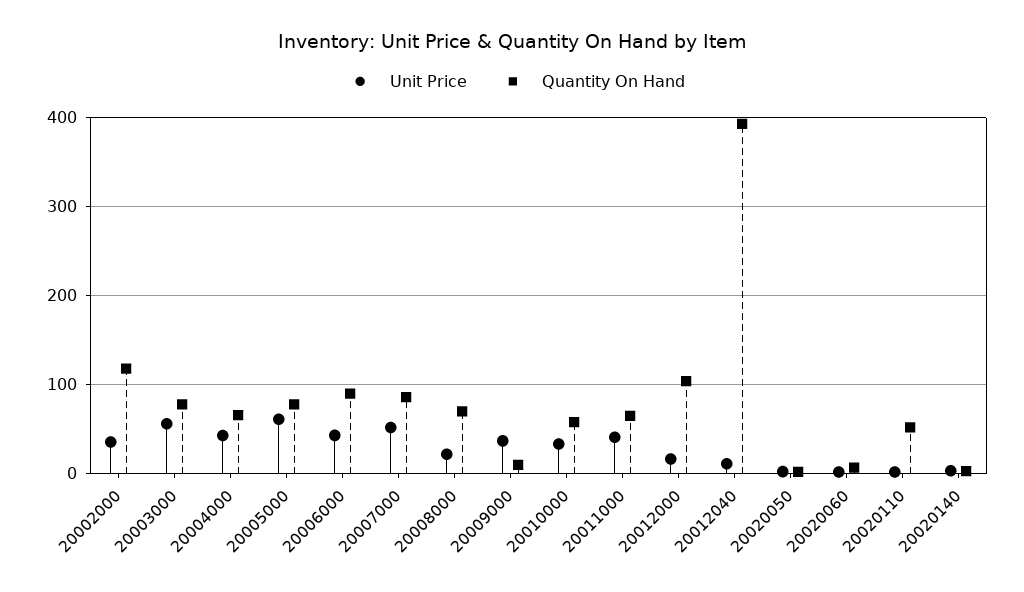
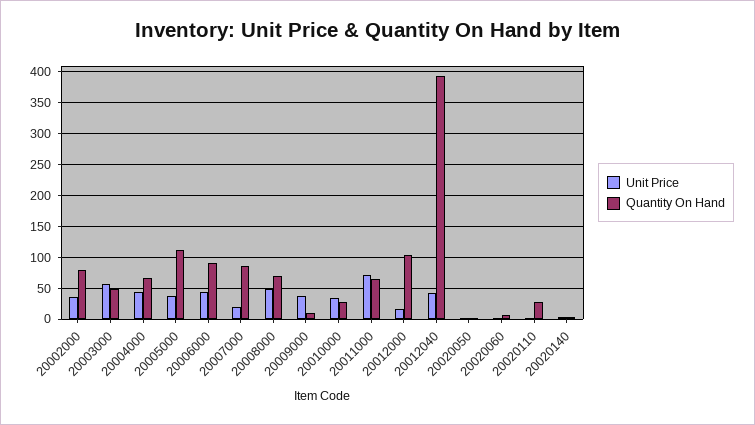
  {
    "Unit Price": {
      "20002000": 40,
      "20003000": 60,
      "20004000": 40,
-     "20005000": 60,
+     "20005000": 40,
      "20006000": 40,
-     "20007000": 50,
+     "20007000": 20,
-     "20008000": 20,
+     "20008000": 50,
      "20009000": 40,
      "20010000": 30,
-     "20011000": 40,
+     "20011000": 70,
      "20012000": 20,
-     "20012040": 10,
+     "20012040": 40,
      "20020050": 0,
      "20020060": 0,
      "20020110": 0,
      "20020140": 0
    },
    "Quantity On Hand": {
-     "20002000": 120,
+     "20002000": 80,
-     "20003000": 80,
+     "20003000": 50,
      "20004000": 70,
-     "20005000": 80,
+     "20005000": 110,
      "20006000": 90,
      "20007000": 90,
      "20008000": 70,
      "20009000": 10,
-     "20010000": 60,
+     "20010000": 30,
      "20011000": 70,
      "20012000": 100,
      "20012040": 390,
      "20020050": 0,
      "20020060": 10,
-     "20020110": 50,
+     "20020110": 30,
      "20020140": 0
    }
  }

